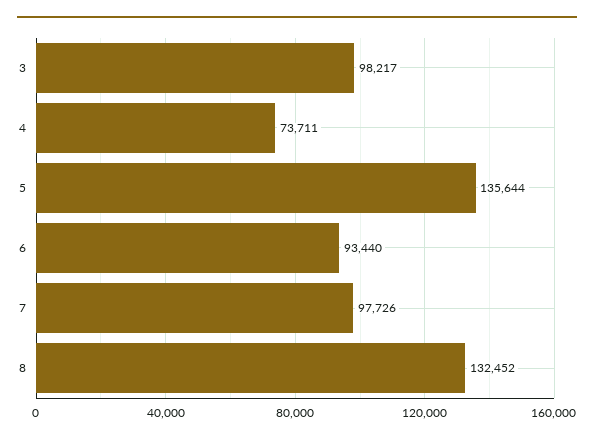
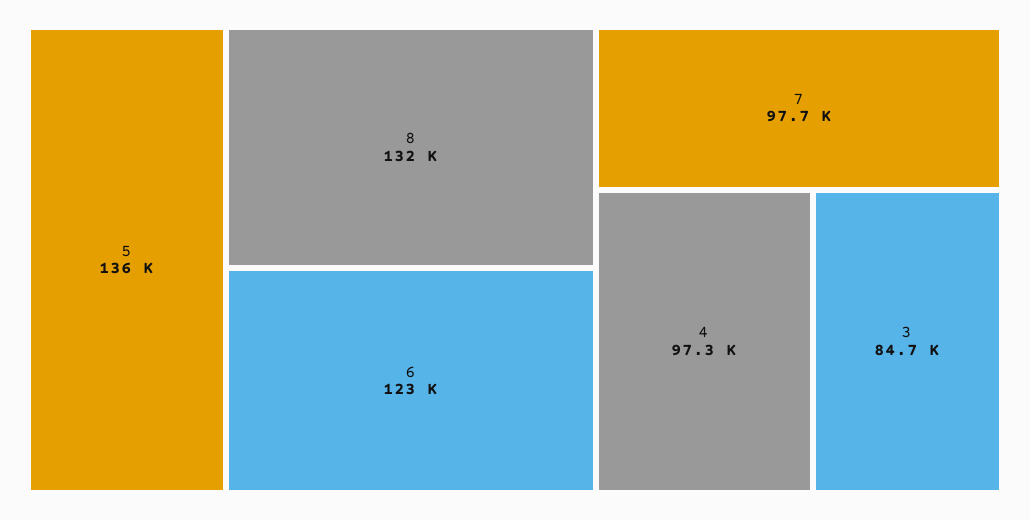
  {
-   "3": 98217,
+   "3": 84700,
-   "4": 73711,
+   "4": 97300,
    "5": 135644,
-   "6": 93440,
+   "6": 123000,
    "7": 97726,
    "8": 132452
  }

